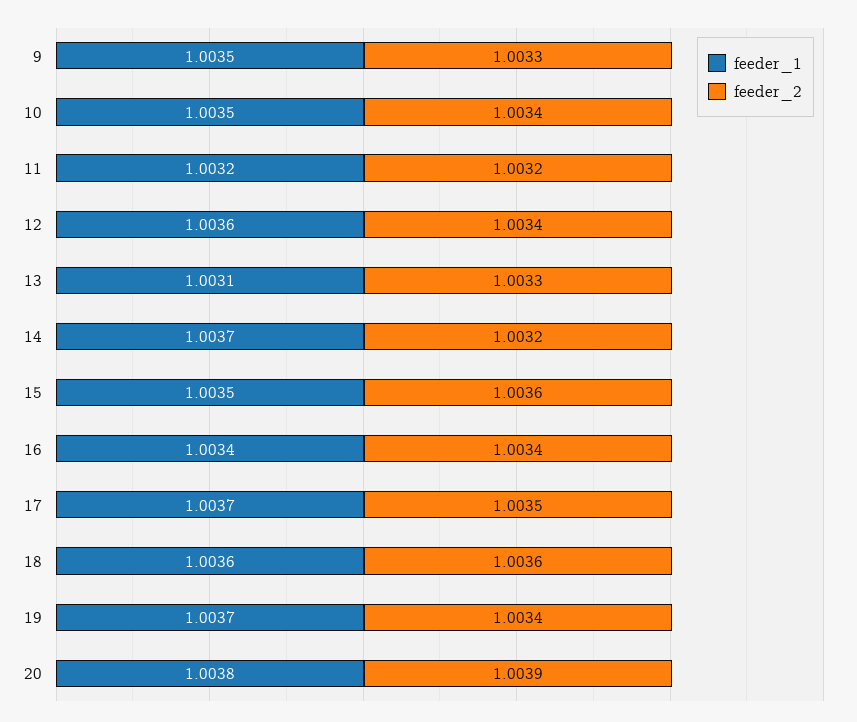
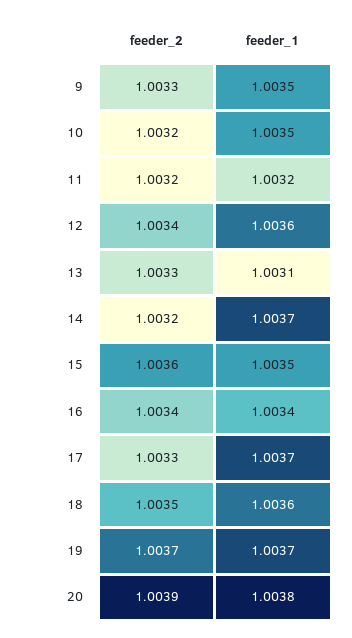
  {
    "feeder_1": {
      "9": 1.0035,
      "10": 1.0035,
      "11": 1.0032,
      "12": 1.0036,
      "13": 1.0031,
      "14": 1.0037,
      "15": 1.0035,
      "16": 1.0034,
      "17": 1.0037,
      "18": 1.0036,
      "19": 1.0037,
      "20": 1.0038
    },
    "feeder_2": {
      "9": 1.0033,
-     "10": 1.0034,
+     "10": 1.0032,
      "11": 1.0032,
      "12": 1.0034,
      "13": 1.0033,
      "14": 1.0032,
      "15": 1.0036,
      "16": 1.0034,
-     "17": 1.0035,
+     "17": 1.0033,
-     "18": 1.0036,
+     "18": 1.0035,
-     "19": 1.0034,
+     "19": 1.0037,
      "20": 1.0039
    }
  }

